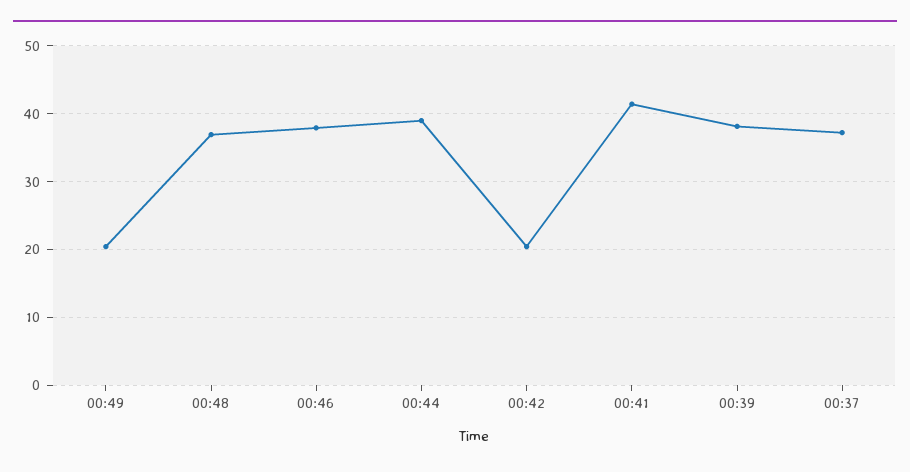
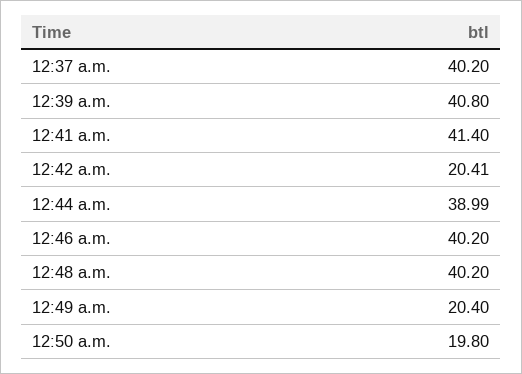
  {
    "00:49": 20.4,
-   "00:48": 37,
+   "00:48": 40.2,
-   "00:46": 38,
+   "00:46": 40.2,
    "00:44": 38.99,
    "00:42": 20.41,
    "00:41": 41.4,
-   "00:39": 38,
+   "00:39": 40.8,
-   "00:37": 37
+   "00:37": 40.2,
+   "12:50 a.m.": 19.8
  }

